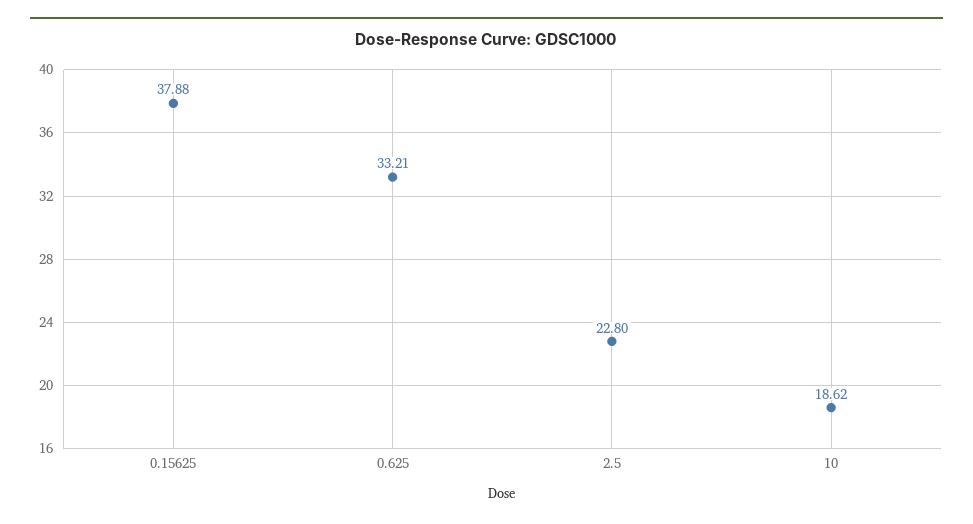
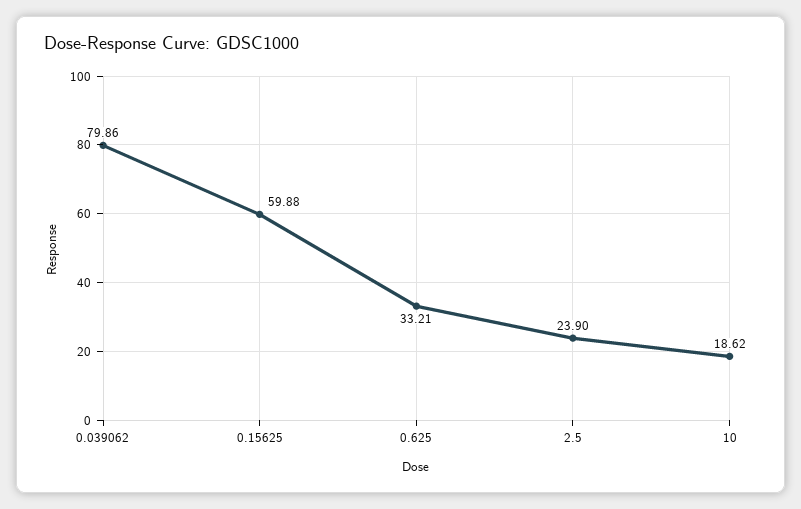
  {
-   "0.15625": 37.88,
+   "0.15625": 59.88,
    "0.625": 33.21,
-   "2.5": 22.8,
+   "2.5": 23.9,
-   "10": 18.62
+   "10": 18.62,
+   "0.039062": 79.86
  }

